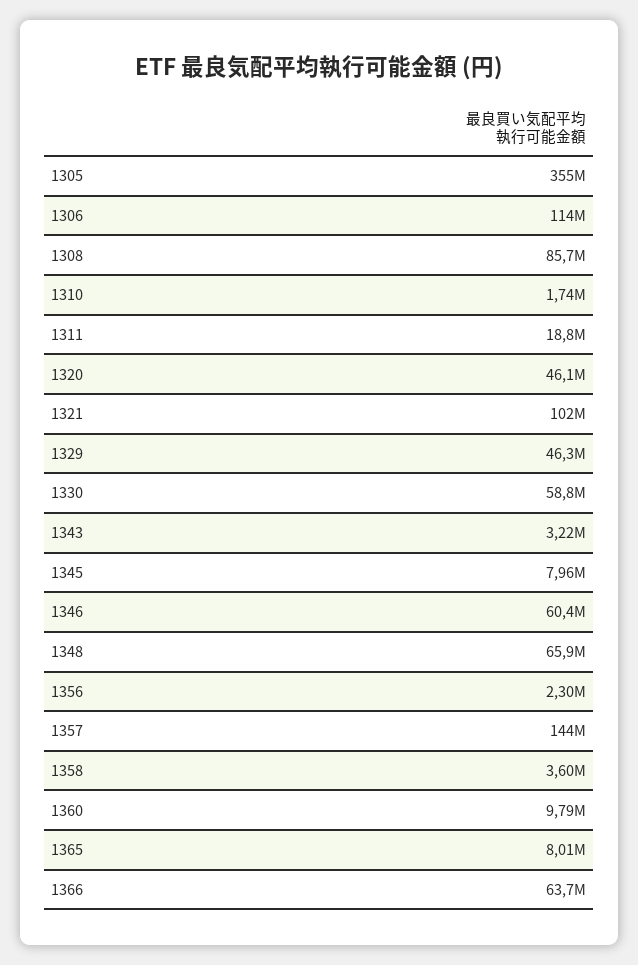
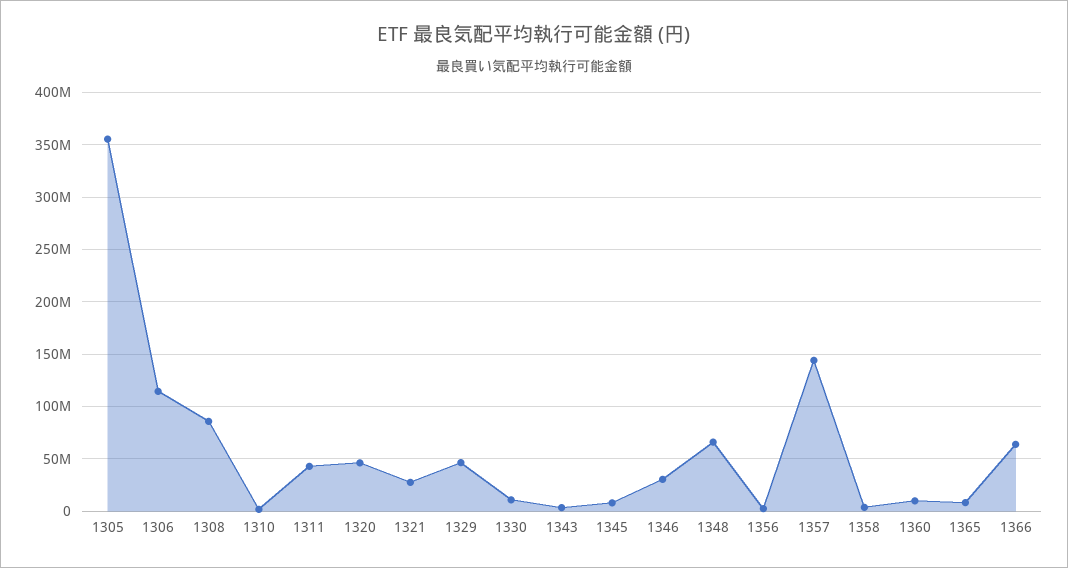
  {
    "1305": 355000000,
    "1306": 114000000,
    "1308": 85700000,
    "1310": 1740000,
-   "1311": 18800000,
+   "1311": 40000000,
    "1320": 46100000,
-   "1321": 102000000,
+   "1321": 30000000,
    "1329": 46300000,
-   "1330": 58800000,
+   "1330": 10000000,
    "1343": 3220000,
    "1345": 7960000,
-   "1346": 60400000,
+   "1346": 30000000,
    "1348": 65900000,
    "1356": 2300000,
    "1357": 144000000,
    "1358": 3600000,
    "1360": 9790000,
    "1365": 8010000,
    "1366": 63700000
  }

